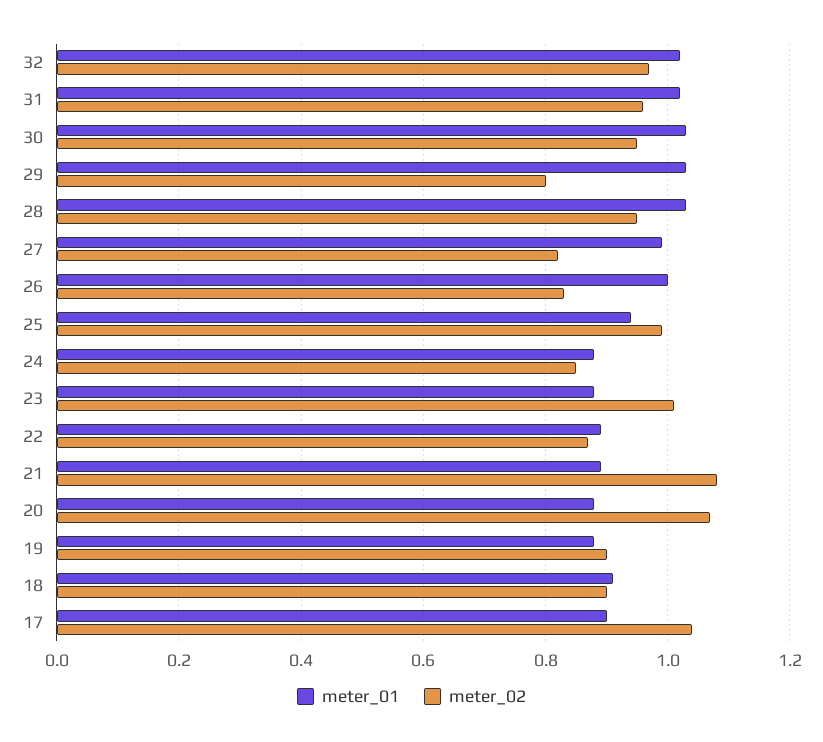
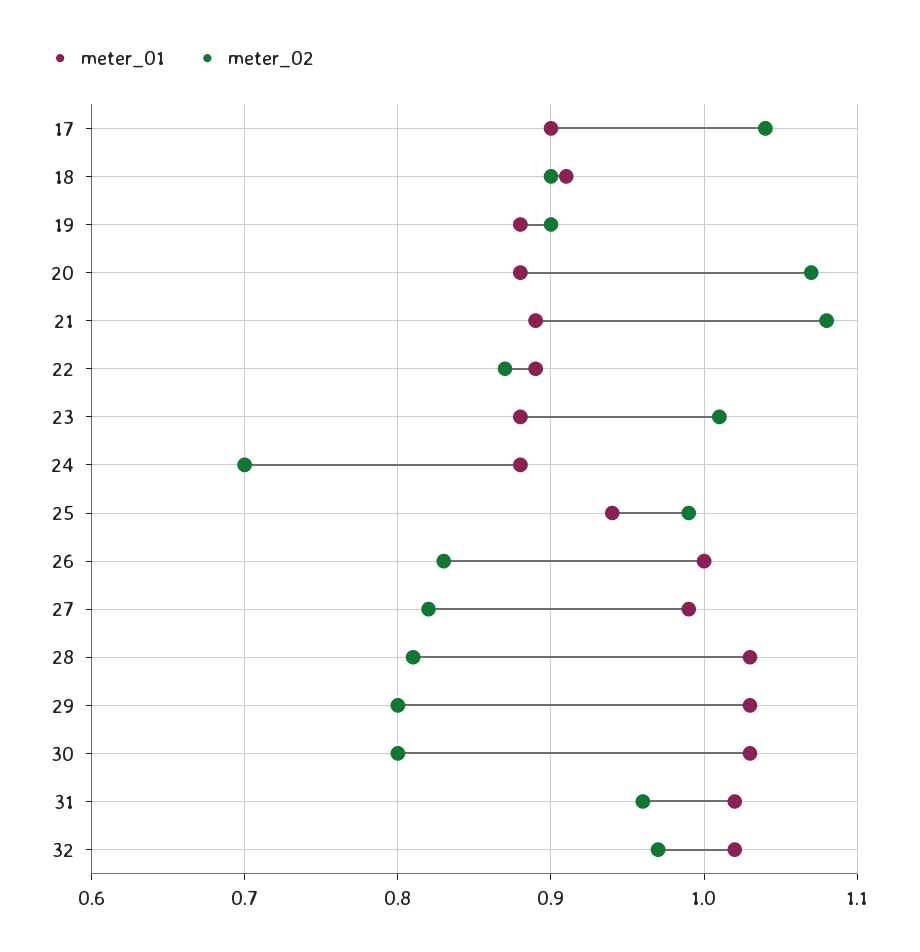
  {
    "meter_01": {
      "32": 1.02,
      "31": 1.02,
      "30": 1.03,
      "29": 1.03,
      "28": 1.03,
      "27": 0.99,
      "26": 1,
      "25": 0.94,
      "24": 0.88,
      "23": 0.88,
      "22": 0.89,
      "21": 0.89,
      "20": 0.88,
      "19": 0.88,
      "18": 0.91,
      "17": 0.9
    },
    "meter_02": {
      "32": 0.97,
      "31": 0.96,
-     "30": 0.95,
+     "30": 0.8,
      "29": 0.8,
-     "28": 0.95,
+     "28": 0.81,
      "27": 0.82,
      "26": 0.83,
      "25": 0.99,
-     "24": 0.85,
+     "24": 0.7,
      "23": 1.01,
      "22": 0.87,
      "21": 1.08,
      "20": 1.07,
      "19": 0.9,
      "18": 0.9,
      "17": 1.04
    }
  }

